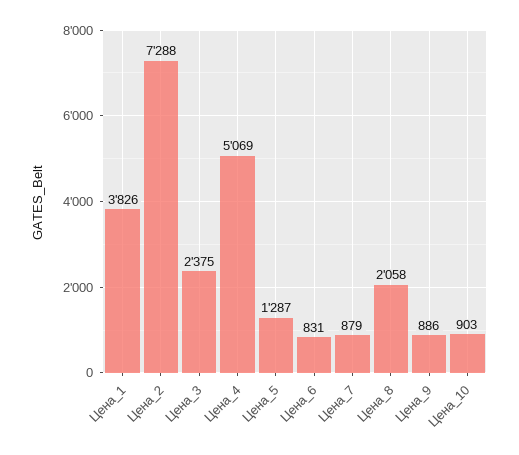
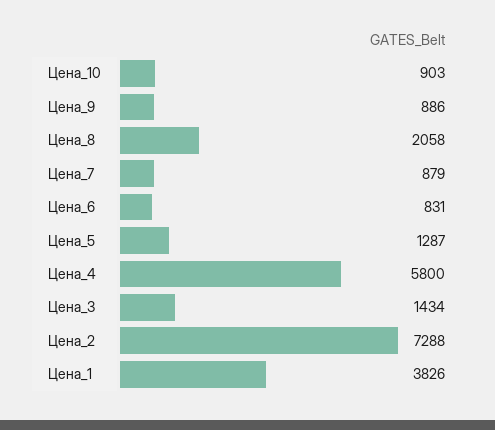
  {
    "Цена_1": 3826,
    "Цена_2": 7288,
-   "Цена_3": 2375,
+   "Цена_3": 1434,
-   "Цена_4": 5069,
+   "Цена_4": 5800,
    "Цена_5": 1287,
    "Цена_6": 831,
    "Цена_7": 879,
    "Цена_8": 2058,
    "Цена_9": 886,
    "Цена_10": 903
  }

